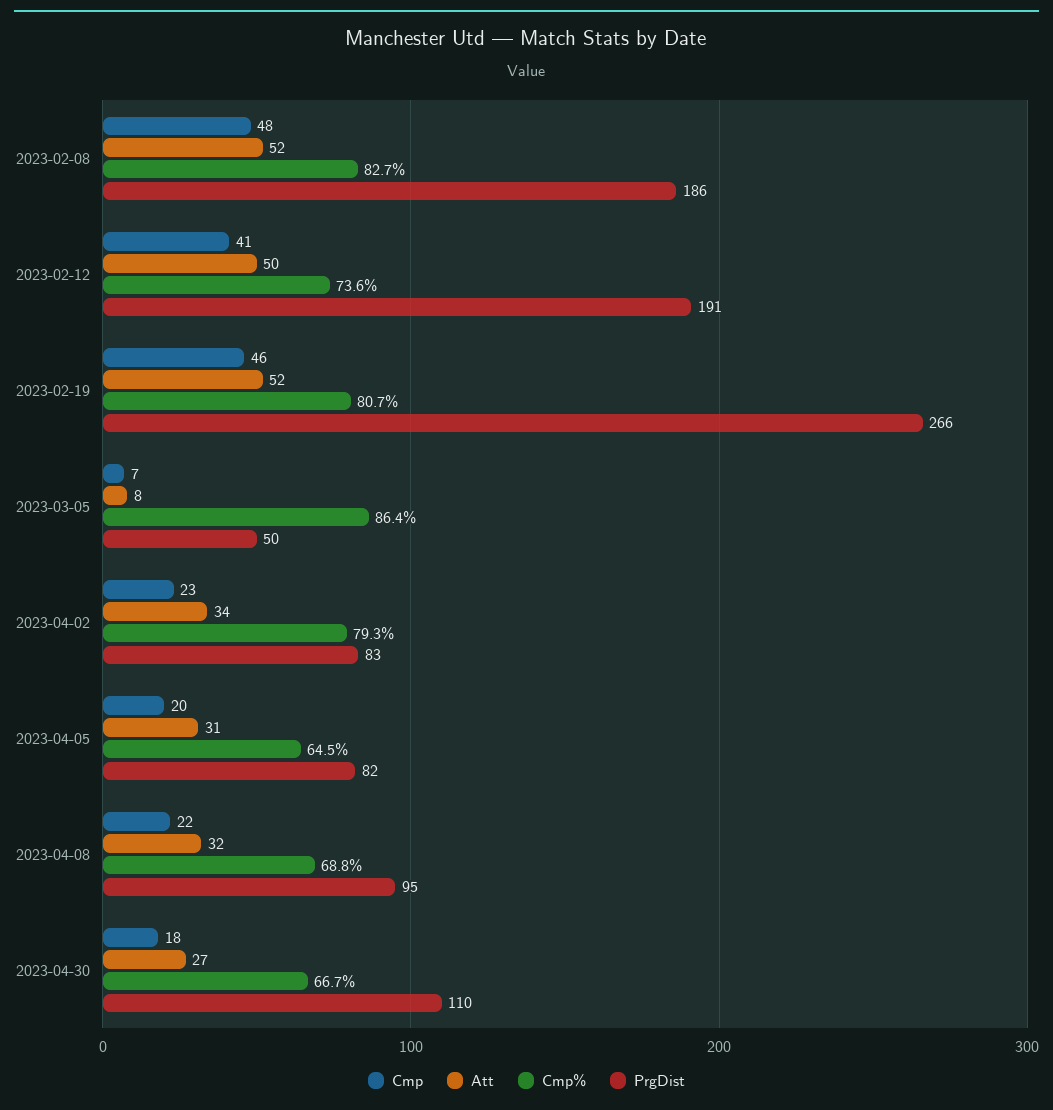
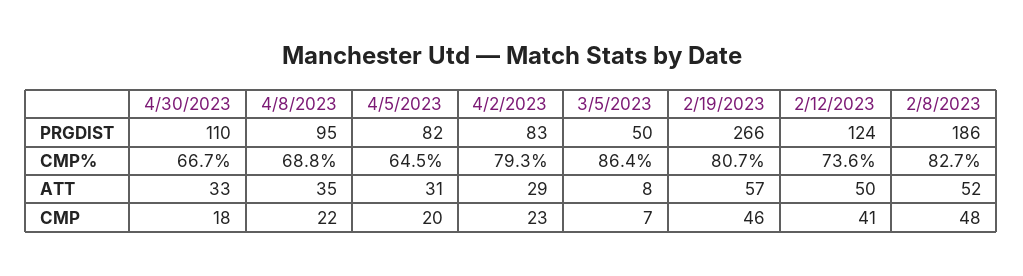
  {
    "Cmp": {
      "2023-02-08": 48,
      "2023-02-12": 41,
      "2023-02-19": 46,
      "2023-03-05": 7,
      "2023-04-02": 23,
      "2023-04-05": 20,
      "2023-04-08": 22,
      "2023-04-30": 18
    },
    "Att": {
      "2023-02-08": 52,
      "2023-02-12": 50,
-     "2023-02-19": 52,
+     "2023-02-19": 57,
      "2023-03-05": 8,
-     "2023-04-02": 34,
+     "2023-04-02": 29,
      "2023-04-05": 31,
-     "2023-04-08": 32,
+     "2023-04-08": 35,
-     "2023-04-30": 27
+     "2023-04-30": 33
    },
    "Cmp%": {
      "2023-02-08": 82.7,
      "2023-02-12": 73.6,
      "2023-02-19": 80.7,
      "2023-03-05": 86.4,
      "2023-04-02": 79.3,
      "2023-04-05": 64.5,
      "2023-04-08": 68.8,
      "2023-04-30": 66.7
    },
    "PrgDist": {
      "2023-02-08": 186,
-     "2023-02-12": 191,
+     "2023-02-12": 124,
      "2023-02-19": 266,
      "2023-03-05": 50,
      "2023-04-02": 83,
      "2023-04-05": 82,
      "2023-04-08": 95,
      "2023-04-30": 110
    }
  }

